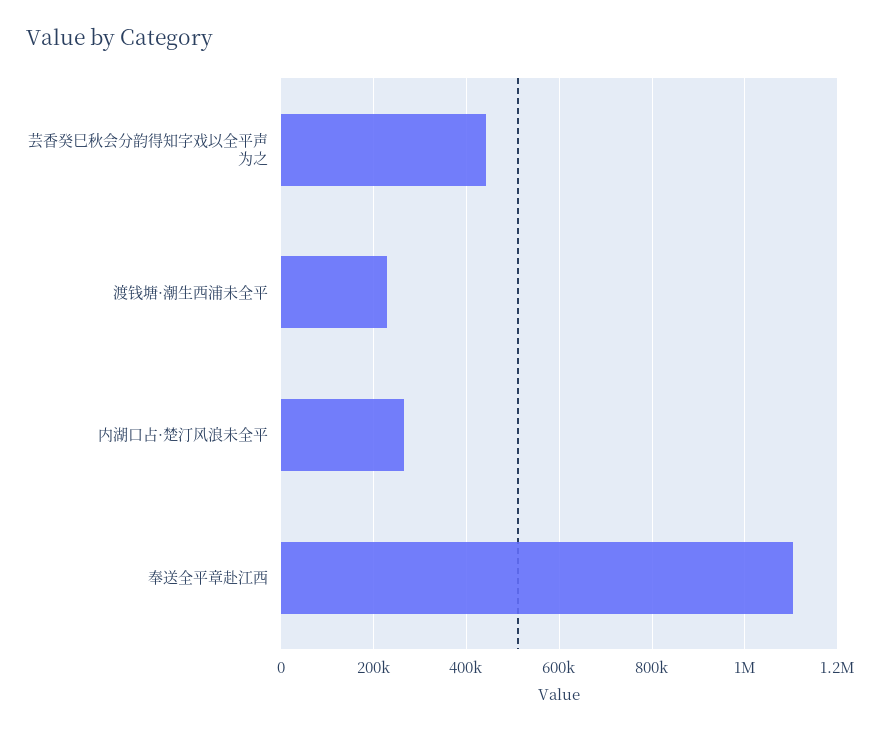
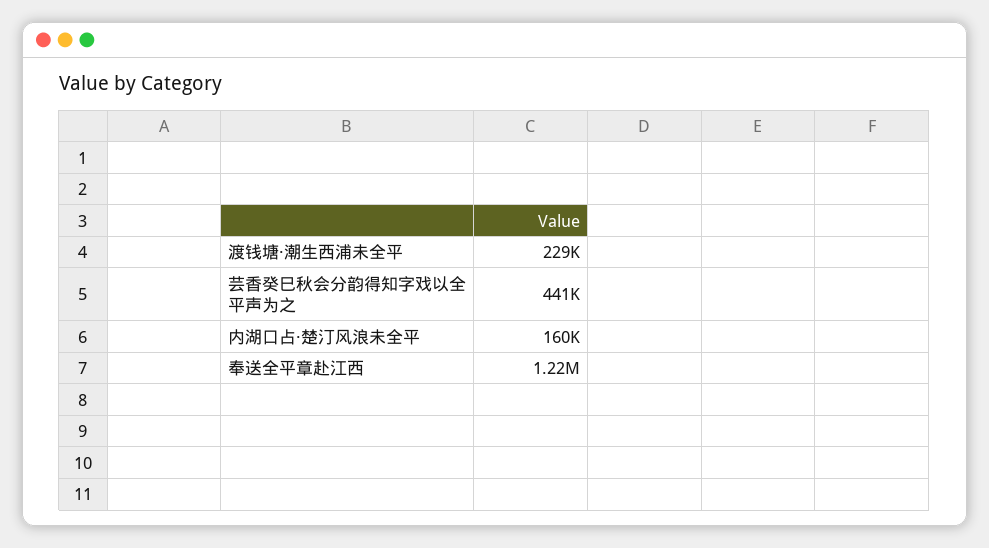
  {
    "芸香癸巳秋会分韵得知字戏以全平声为之": 441000,
    "渡钱塘·潮生西浦未全平": 229000,
-   "内湖口占·楚汀风浪未全平": 260000,
+   "内湖口占·楚汀风浪未全平": 160000,
-   "奉送全平章赴江西": 1100000
+   "奉送全平章赴江西": 1220000
  }

